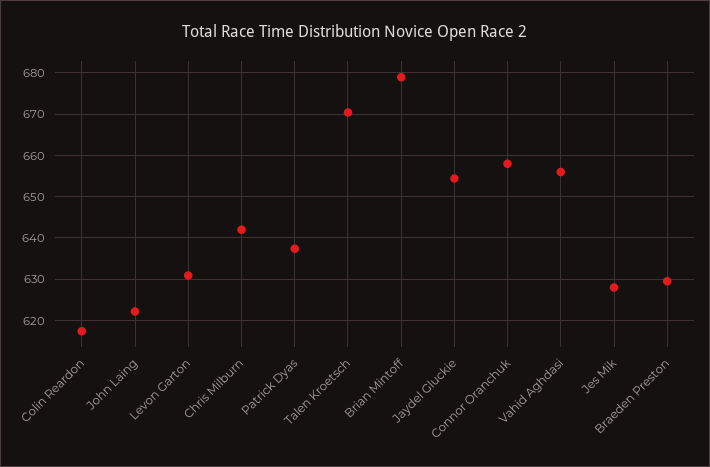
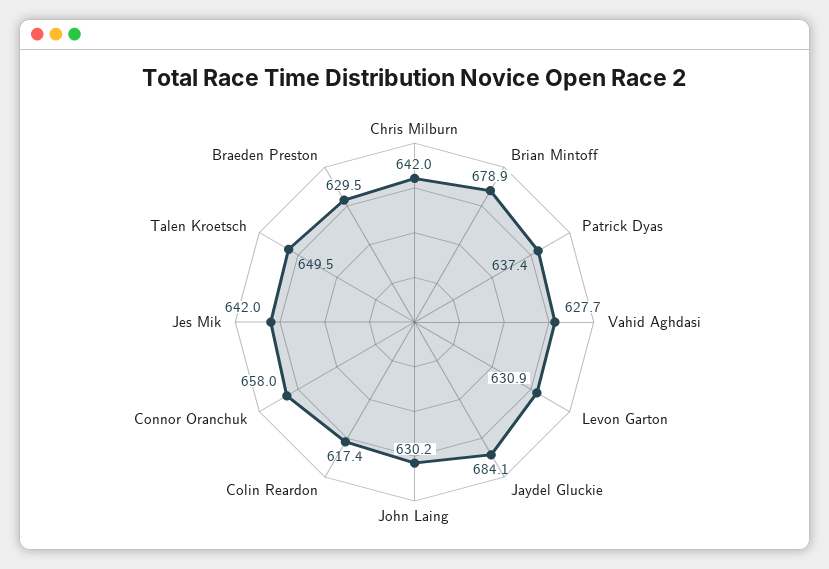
  {
    "Colin Reardon": 617.4,
-   "John Laing": 622,
+   "John Laing": 630.2,
    "Levon Garton": 630.9,
    "Chris Milburn": 642,
    "Patrick Dyas": 637.4,
-   "Talen Kroetsch": 670,
+   "Talen Kroetsch": 649.5,
    "Brian Mintoff": 678.9,
-   "Jaydel Gluckie": 654,
+   "Jaydel Gluckie": 684.1,
    "Connor Oranchuk": 658,
-   "Vahid Aghdasi": 656,
+   "Vahid Aghdasi": 627.7,
-   "Jes Mik": 628,
+   "Jes Mik": 642,
    "Braeden Preston": 629.5
  }

